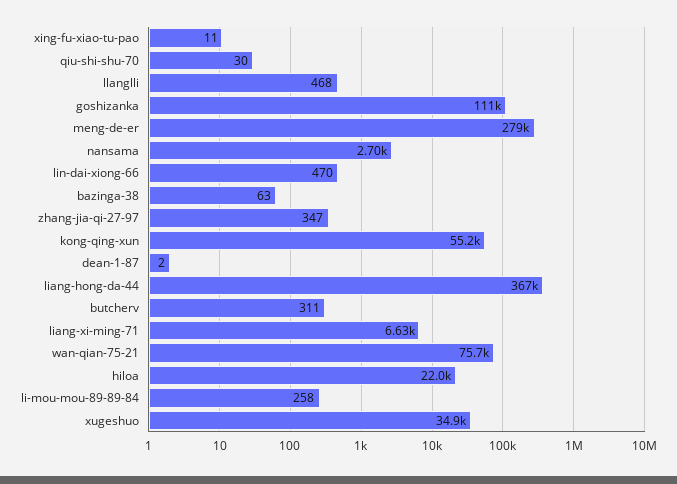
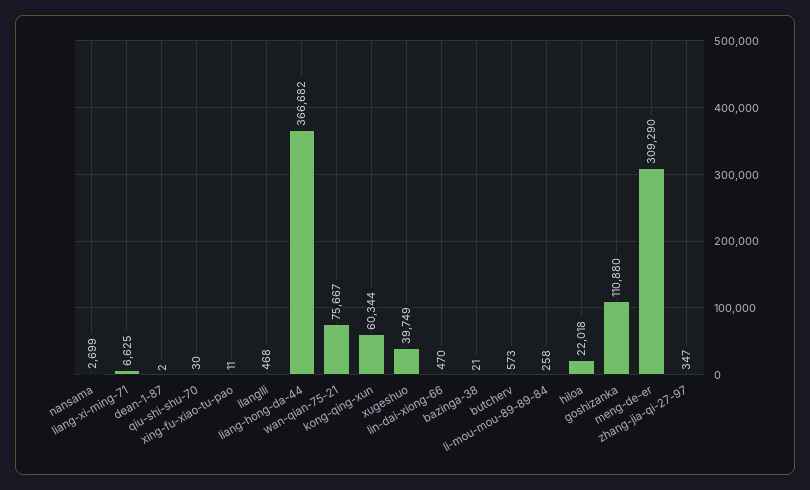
  {
    "xing-fu-xiao-tu-pao": 11,
    "qiu-shi-shu-70": 30,
    "llanglli": 468,
    "goshizanka": 110880,
-   "meng-de-er": 279000,
+   "meng-de-er": 309290,
    "nansama": 2699,
    "lin-dai-xiong-66": 470,
-   "bazinga-38": 63,
+   "bazinga-38": 21,
    "zhang-jia-qi-27-97": 347,
-   "kong-qing-xun": 55200,
+   "kong-qing-xun": 60344,
    "dean-1-87": 2,
    "liang-hong-da-44": 366682,
-   "butcherv": 311,
+   "butcherv": 573,
    "liang-xi-ming-71": 6625,
    "wan-qian-75-21": 75667,
    "hiloa": 22018,
    "li-mou-mou-89-89-84": 258,
-   "xugeshuo": 34900
+   "xugeshuo": 39749
  }

